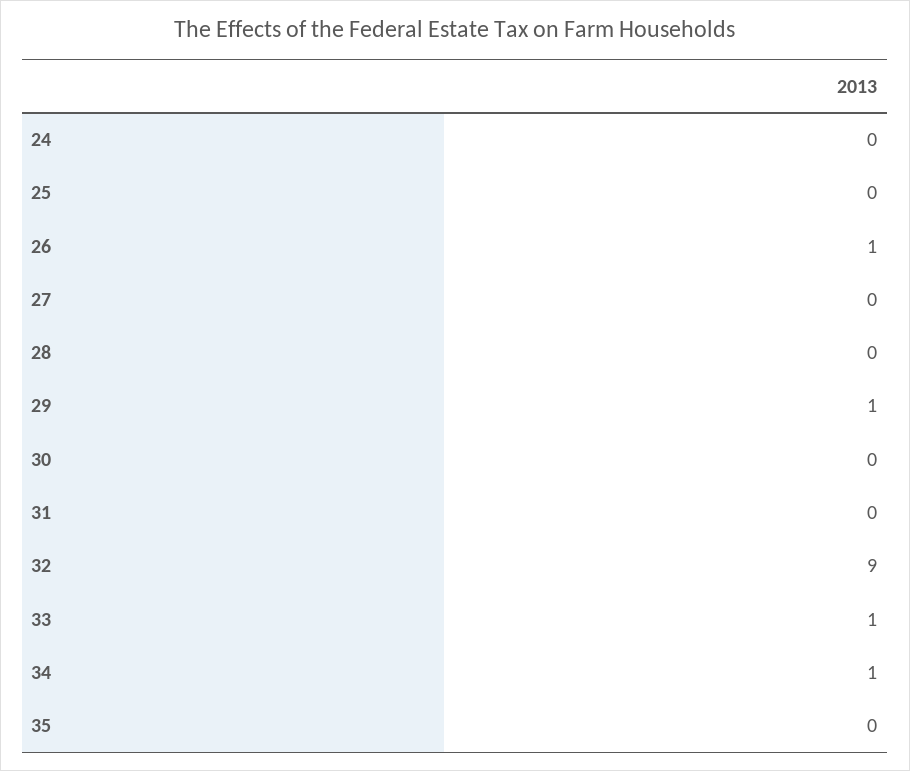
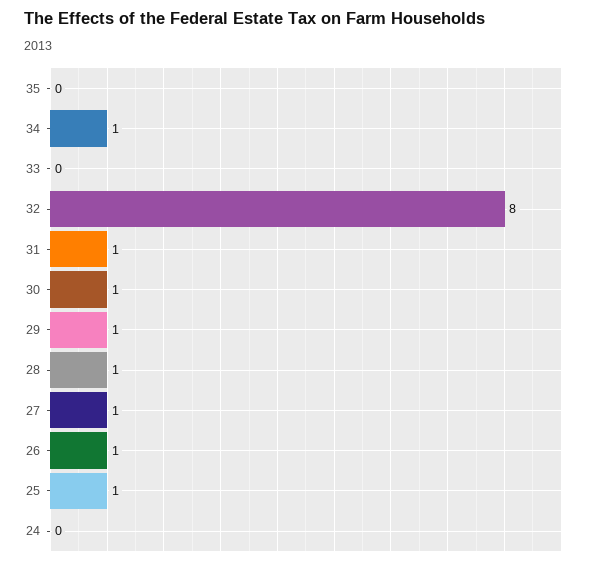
  {
    "24": 0,
-   "25": 0,
+   "25": 1,
    "26": 1,
-   "27": 0,
+   "27": 1,
-   "28": 0,
+   "28": 1,
    "29": 1,
-   "30": 0,
+   "30": 1,
-   "31": 0,
+   "31": 1,
-   "32": 9,
+   "32": 8,
-   "33": 1,
+   "33": 0,
    "34": 1,
    "35": 0
  }

